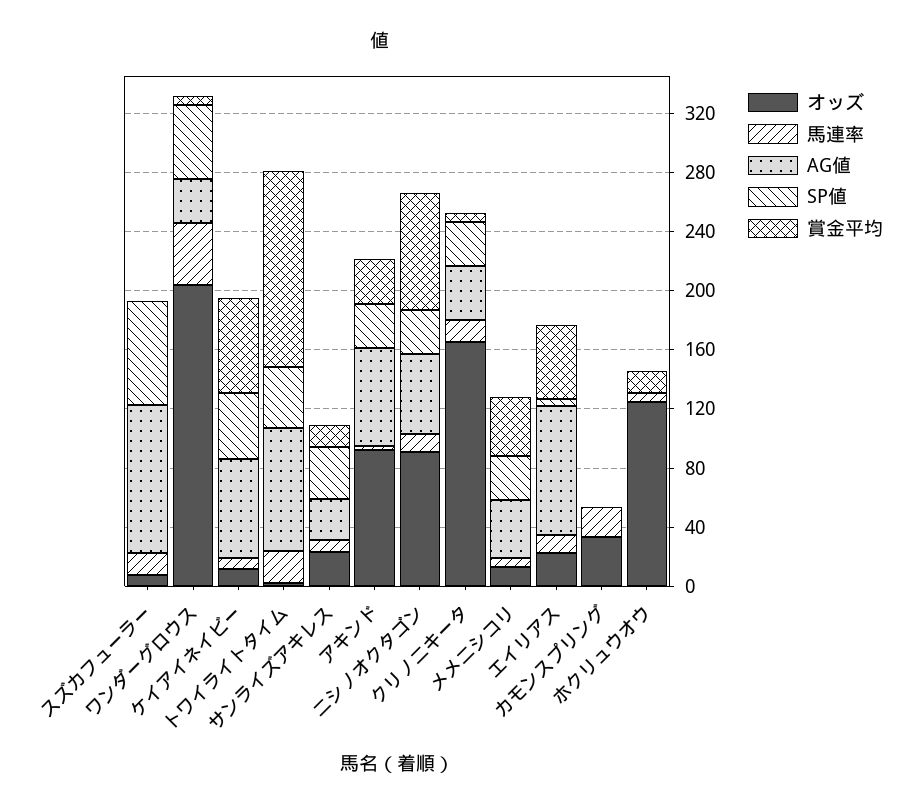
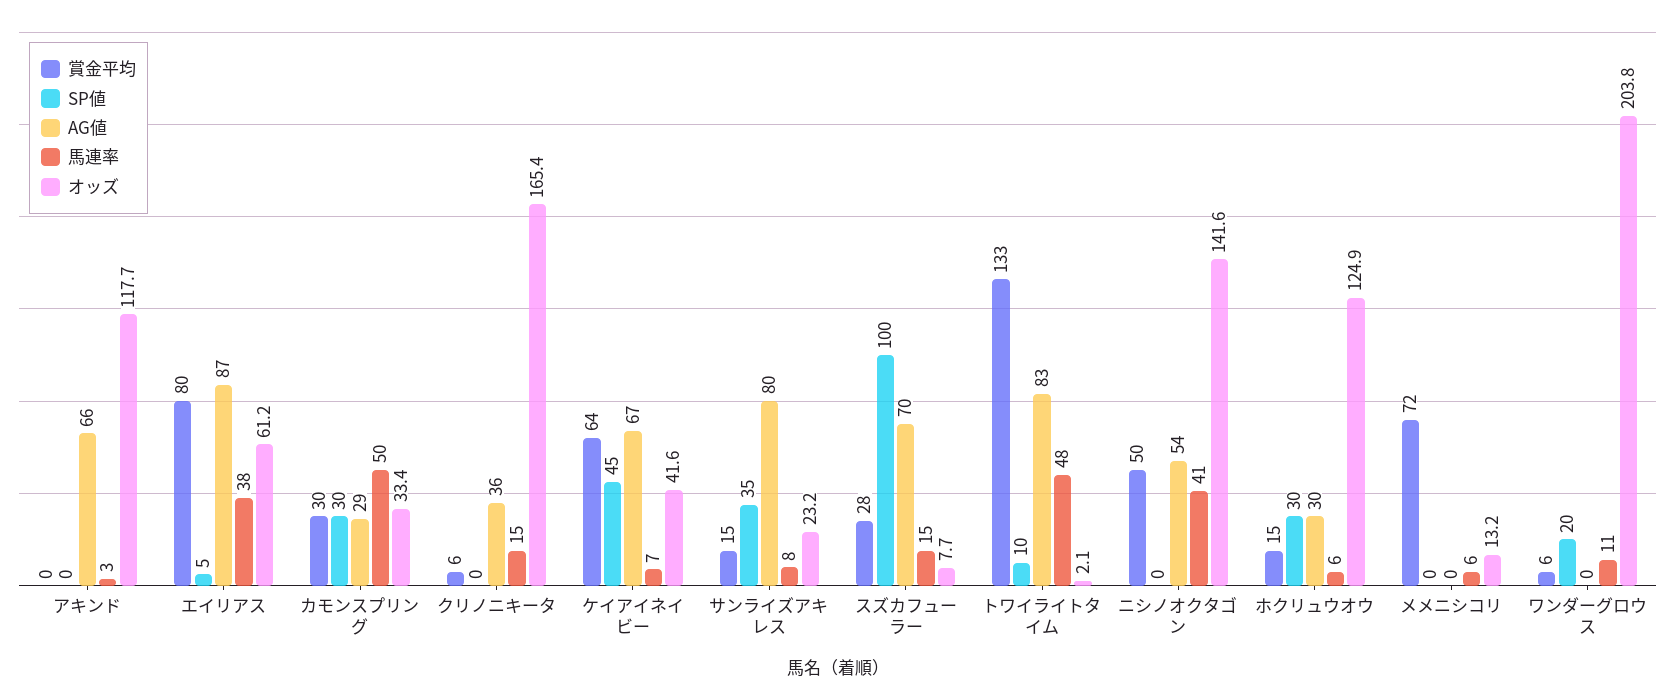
  {
    "オッズ": {
      "スズカフューラー": 7.7,
      "ワンダーグロウス": 203.8,
-     "ケイアイネイビー": 10,
+     "ケイアイネイビー": 41.6,
      "トワイライトタイム": 2.1,
      "サンライズアキレス": 23.2,
-     "アキンド": 90,
+     "アキンド": 117.7,
-     "ニシノオクタゴン": 90,
+     "ニシノオクタゴン": 141.6,
      "クリノニキータ": 165.4,
      "メメニシコリ": 13.2,
-     "エイリアス": 20,
+     "エイリアス": 61.2,
      "カモンスプリング": 33.4,
      "ホクリュウオウ": 124.9
    },
    "馬連率": {
      "スズカフューラー": 15,
-     "ワンダーグロウス": 40,
+     "ワンダーグロウス": 11,
      "ケイアイネイビー": 7,
-     "トワイライトタイム": 20,
+     "トワイライトタイム": 48,
      "サンライズアキレス": 8,
      "アキンド": 3,
-     "ニシノオクタゴン": 10,
+     "ニシノオクタゴン": 41,
      "クリノニキータ": 15,
      "メメニシコリ": 6,
-     "エイリアス": 10,
+     "エイリアス": 38,
-     "カモンスプリング": 20,
+     "カモンスプリング": 50,
      "ホクリュウオウ": 6
    },
    "AG値": {
-     "スズカフューラー": 100,
+     "スズカフューラー": 70,
-     "ワンダーグロウス": 30,
+     "ワンダーグロウス": 0,
      "ケイアイネイビー": 67,
      "トワイライトタイム": 83,
-     "サンライズアキレス": 30,
+     "サンライズアキレス": 80,
      "アキンド": 66,
      "ニシノオクタゴン": 54,
      "クリノニキータ": 36,
-     "メメニシコリ": 40,
+     "メメニシコリ": 0,
      "エイリアス": 87,
-     "カモンスプリング": 0,
+     "カモンスプリング": 29,
-     "ホクリュウオウ": 0
+     "ホクリュウオウ": 30
    },
    "SP値": {
-     "スズカフューラー": 70,
+     "スズカフューラー": 100,
-     "ワンダーグロウス": 50,
+     "ワンダーグロウス": 20,
      "ケイアイネイビー": 45,
-     "トワイライトタイム": 40,
+     "トワイライトタイム": 10,
      "サンライズアキレス": 35,
-     "アキンド": 30,
+     "アキンド": 0,
-     "ニシノオクタゴン": 30,
+     "ニシノオクタゴン": 0,
-     "クリノニキータ": 30,
+     "クリノニキータ": 0,
-     "メメニシコリ": 30,
+     "メメニシコリ": 0,
      "エイリアス": 5,
-     "カモンスプリング": 0,
+     "カモンスプリング": 30,
-     "ホクリュウオウ": 0
+     "ホクリュウオウ": 30
    },
    "賞金平均": {
-     "スズカフューラー": 0,
+     "スズカフューラー": 28,
      "ワンダーグロウス": 6,
      "ケイアイネイビー": 64,
      "トワイライトタイム": 133,
      "サンライズアキレス": 15,
-     "アキンド": 30,
+     "アキンド": 0,
-     "ニシノオクタゴン": 80,
+     "ニシノオクタゴン": 50,
      "クリノニキータ": 6,
-     "メメニシコリ": 40,
+     "メメニシコリ": 72,
-     "エイリアス": 50,
+     "エイリアス": 80,
-     "カモンスプリング": 0,
+     "カモンスプリング": 30,
      "ホクリュウオウ": 15
    }
  }

